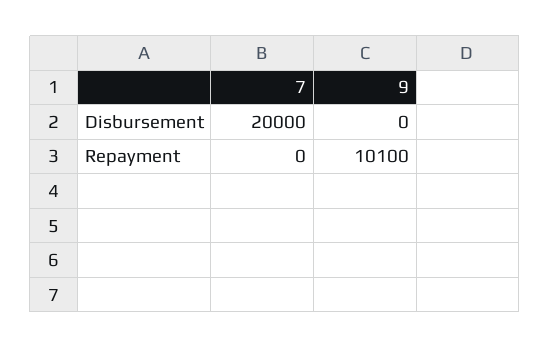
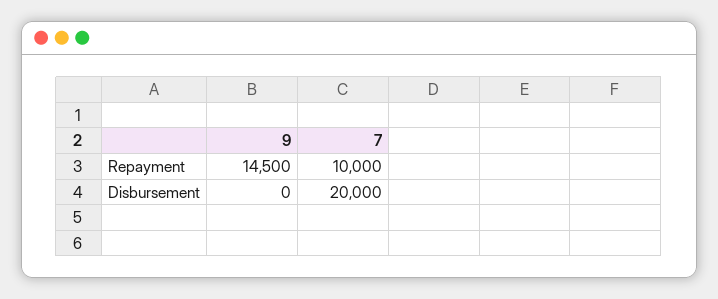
  {
    "7": {
      "Disbursement": 20000,
-     "Repayment": 0
+     "Repayment": 10000
    },
    "9": {
      "Disbursement": 0,
-     "Repayment": 10100
+     "Repayment": 14500
    }
  }

